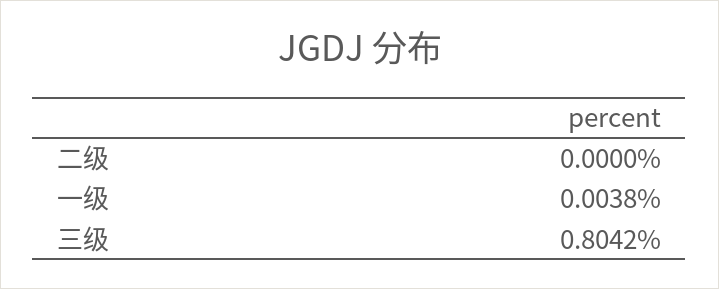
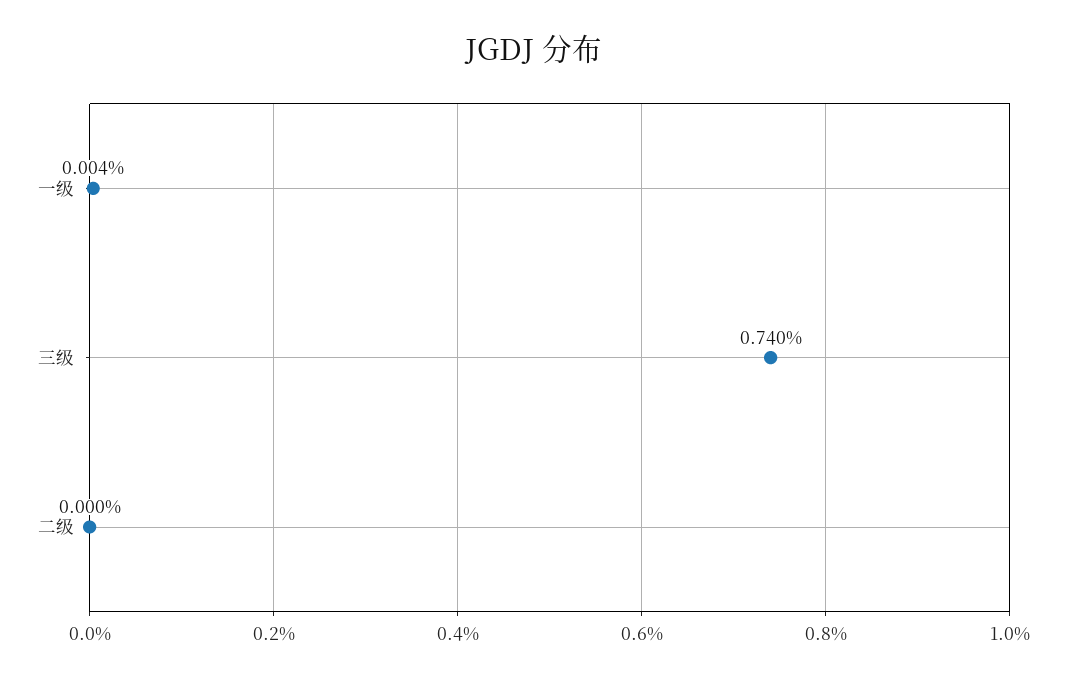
  {
    "二级": 0,
    "一级": 0.0038,
-   "三级": 0.8042
+   "三级": 0.74
  }

